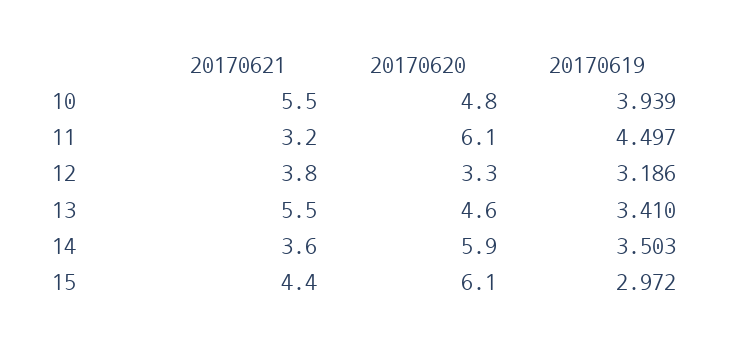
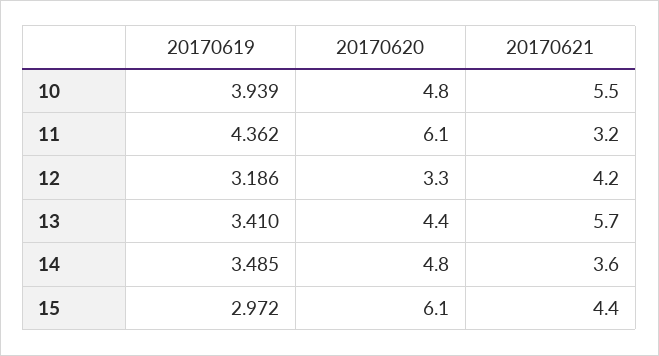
  {
    "20170621": {
      "10": 5.5,
      "11": 3.2,
-     "12": 3.8,
+     "12": 4.2,
-     "13": 5.5,
+     "13": 5.7,
      "14": 3.6,
      "15": 4.4
    },
    "20170620": {
      "10": 4.8,
      "11": 6.1,
      "12": 3.3,
-     "13": 4.6,
+     "13": 4.4,
-     "14": 5.9,
+     "14": 4.8,
      "15": 6.1
    },
    "20170619": {
      "10": 3.939,
-     "11": 4.497,
+     "11": 4.362,
      "12": 3.186,
      "13": 3.41,
-     "14": 3.503,
+     "14": 3.485,
      "15": 2.972
    }
  }

